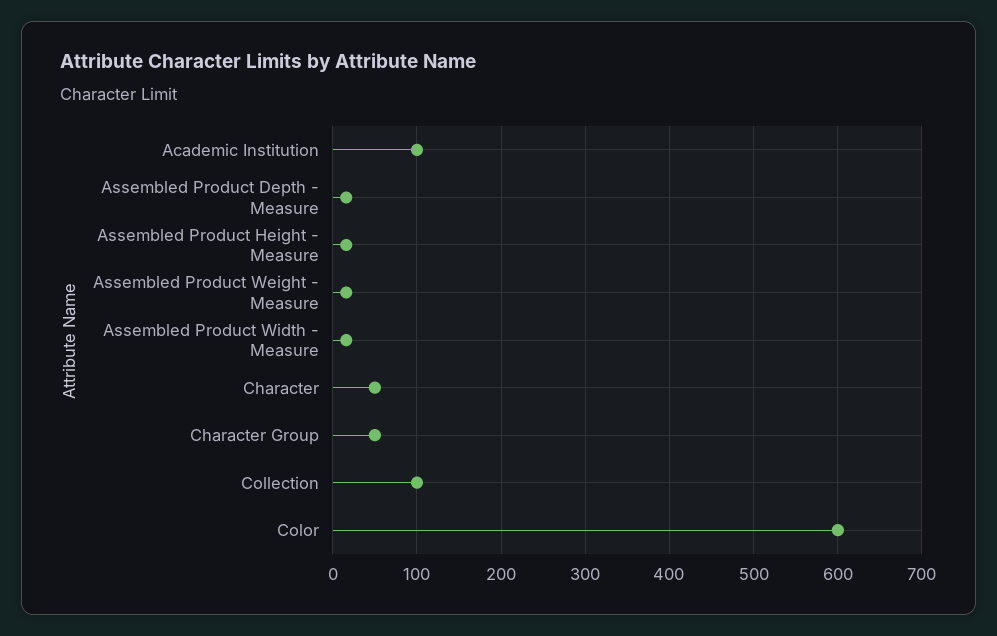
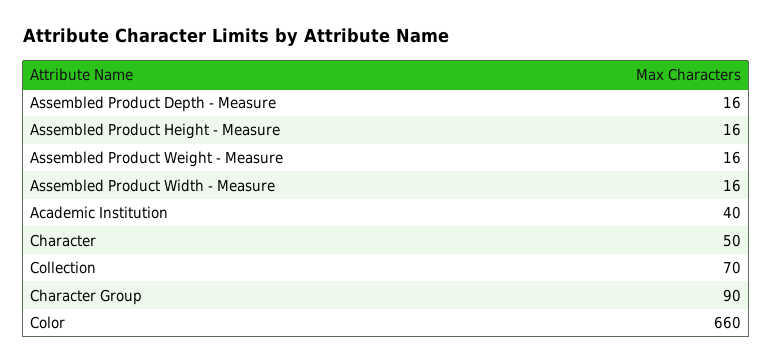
  {
-   "Academic Institution": 100,
+   "Academic Institution": 40,
    "Assembled Product Depth - Measure": 16,
    "Assembled Product Height - Measure": 16,
    "Assembled Product Weight - Measure": 16,
    "Assembled Product Width - Measure": 16,
    "Character": 50,
-   "Character Group": 50,
+   "Character Group": 90,
-   "Collection": 100,
+   "Collection": 70,
-   "Color": 600
+   "Color": 660
  }

